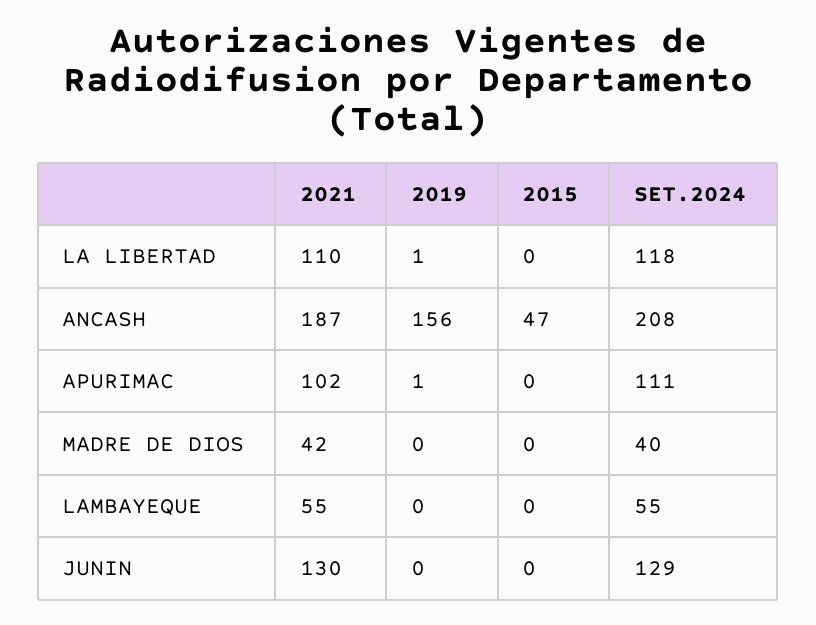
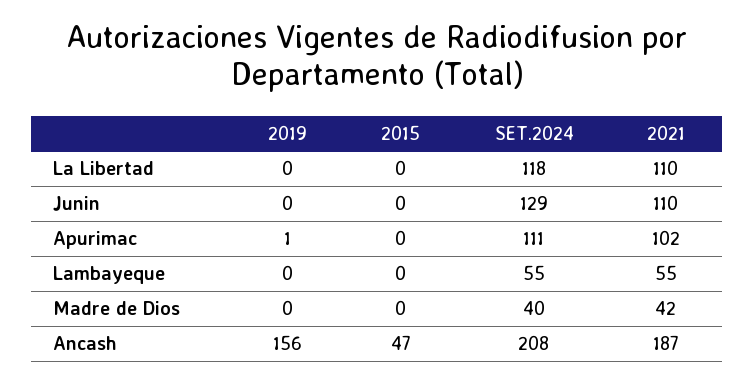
  {
    "2021": {
      "LA LIBERTAD": 110,
      "ANCASH": 187,
      "APURIMAC": 102,
      "MADRE DE DIOS": 42,
      "LAMBAYEQUE": 55,
-     "JUNIN": 130
+     "JUNIN": 110
    },
    "2019": {
-     "LA LIBERTAD": 1,
+     "LA LIBERTAD": 0,
      "ANCASH": 156,
      "APURIMAC": 1,
      "MADRE DE DIOS": 0,
      "LAMBAYEQUE": 0,
      "JUNIN": 0
    },
    "2015": {
      "LA LIBERTAD": 0,
      "ANCASH": 47,
      "APURIMAC": 0,
      "MADRE DE DIOS": 0,
      "LAMBAYEQUE": 0,
      "JUNIN": 0
    },
    "SET.2024": {
      "LA LIBERTAD": 118,
      "ANCASH": 208,
      "APURIMAC": 111,
      "MADRE DE DIOS": 40,
      "LAMBAYEQUE": 55,
      "JUNIN": 129
    }
  }

